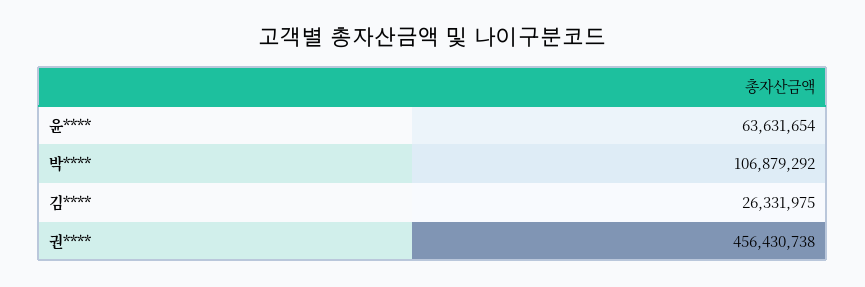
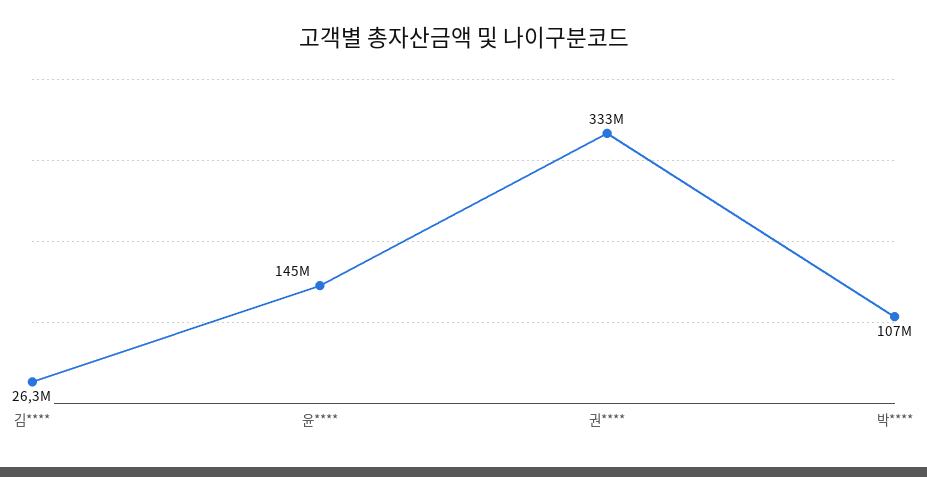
  {
-   "윤****": 63631654,
+   "윤****": 145000000,
    "박****": 106879292,
    "김****": 26331975,
-   "권****": 456430738
+   "권****": 333000000
  }

